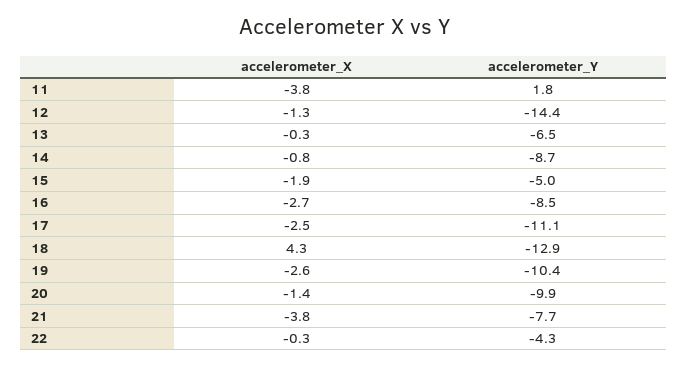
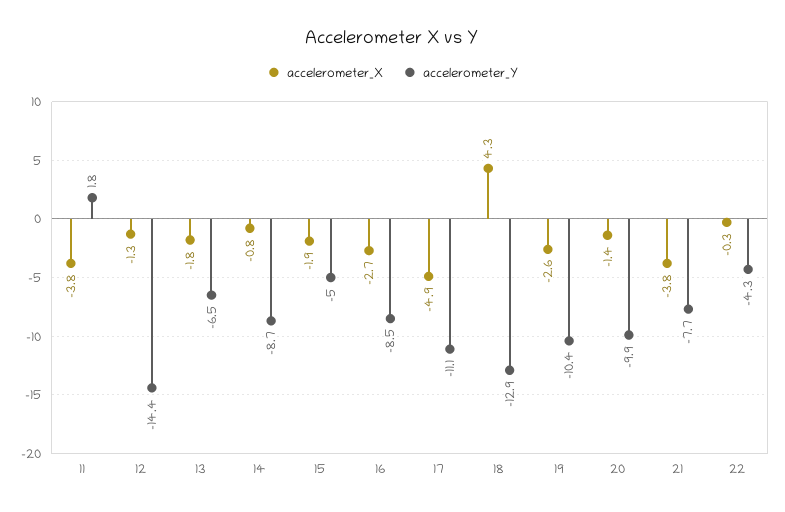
  {
    "accelerometer_X": {
      "11": -3.8,
      "12": -1.3,
-     "13": -0.3,
+     "13": -1.8,
      "14": -0.8,
      "15": -1.9,
      "16": -2.7,
-     "17": -2.5,
+     "17": -4.9,
      "18": 4.3,
      "19": -2.6,
      "20": -1.4,
      "21": -3.8,
      "22": -0.3
    },
    "accelerometer_Y": {
      "11": 1.8,
      "12": -14.4,
      "13": -6.5,
      "14": -8.7,
      "15": -5,
      "16": -8.5,
      "17": -11.1,
      "18": -12.9,
      "19": -10.4,
      "20": -9.9,
      "21": -7.7,
      "22": -4.3
    }
  }

